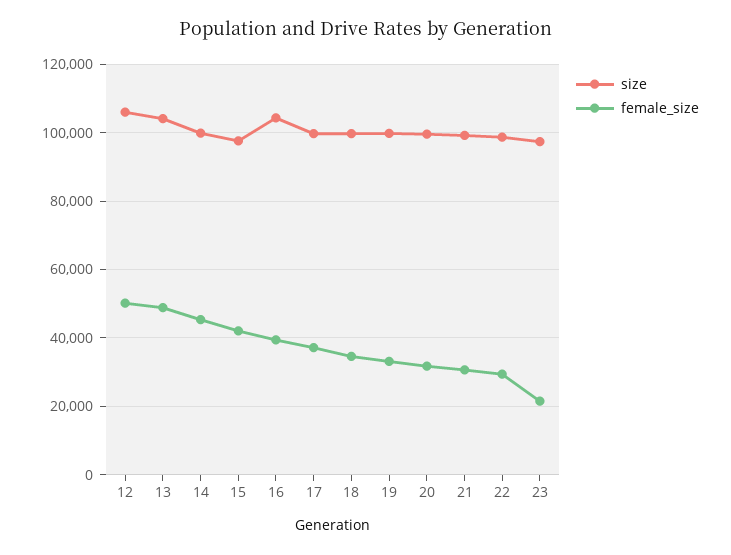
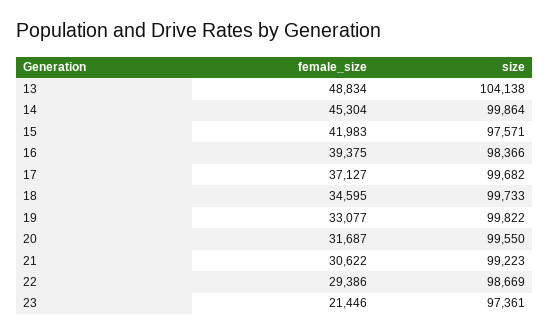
  {
    "size": {
-     "12": 106000,
      "13": 104138,
      "14": 99864,
      "15": 97571,
-     "16": 104000,
+     "16": 98366,
      "17": 99682,
      "18": 99733,
      "19": 99822,
      "20": 99550,
      "21": 99223,
      "22": 98669,
      "23": 97361
    },
    "female_size": {
-     "12": 50000,
      "13": 48834,
      "14": 45304,
      "15": 41983,
      "16": 39375,
      "17": 37127,
      "18": 34595,
      "19": 33077,
      "20": 31687,
      "21": 30622,
      "22": 29386,
      "23": 21446
    }
  }

